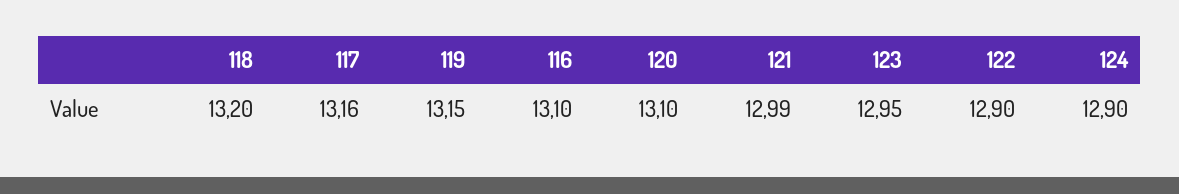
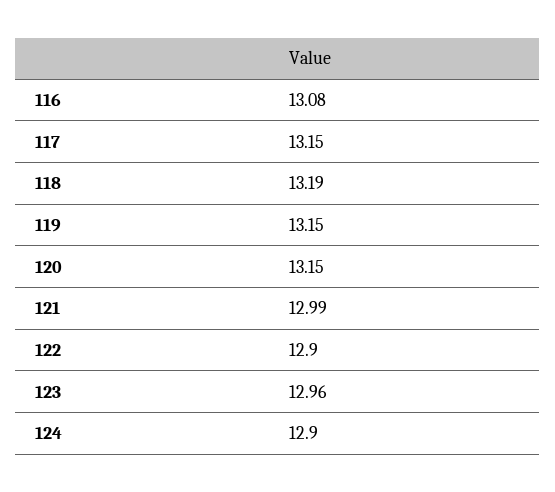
  {
-   "118": 13.2,
+   "118": 13.19,
-   "117": 13.16,
+   "117": 13.15,
    "119": 13.15,
-   "116": 13.1,
+   "116": 13.08,
-   "120": 13.1,
+   "120": 13.15,
    "121": 12.99,
-   "123": 12.95,
+   "123": 12.96,
    "122": 12.9,
    "124": 12.9
  }

